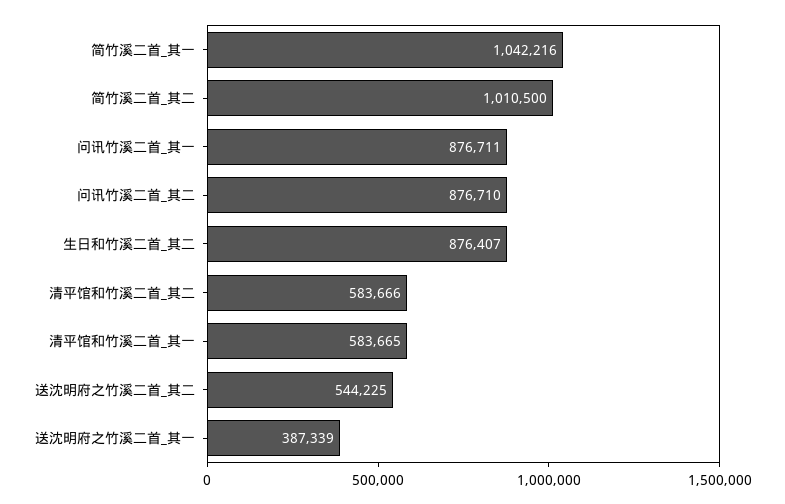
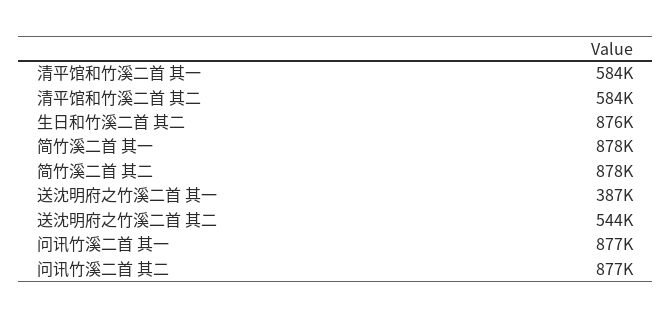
  {
-   "简竹溪二首_其一": 1042216,
+   "简竹溪二首_其一": 878000,
-   "简竹溪二首_其二": 1010500,
+   "简竹溪二首_其二": 878000,
    "问讯竹溪二首_其一": 876711,
    "问讯竹溪二首_其二": 876710,
    "生日和竹溪二首_其二": 876407,
    "清平馆和竹溪二首_其二": 583666,
    "清平馆和竹溪二首_其一": 583665,
    "送沈明府之竹溪二首_其二": 544225,
    "送沈明府之竹溪二首_其一": 387339
  }

